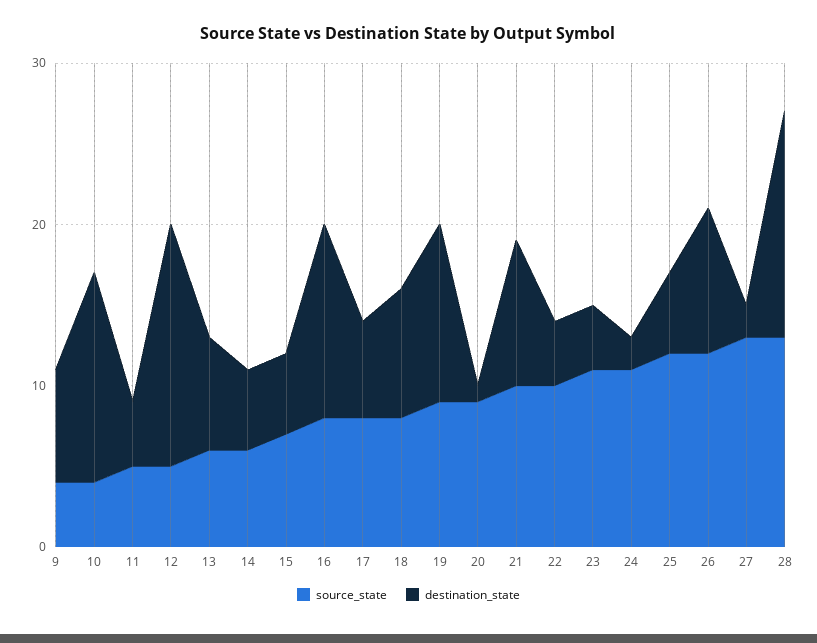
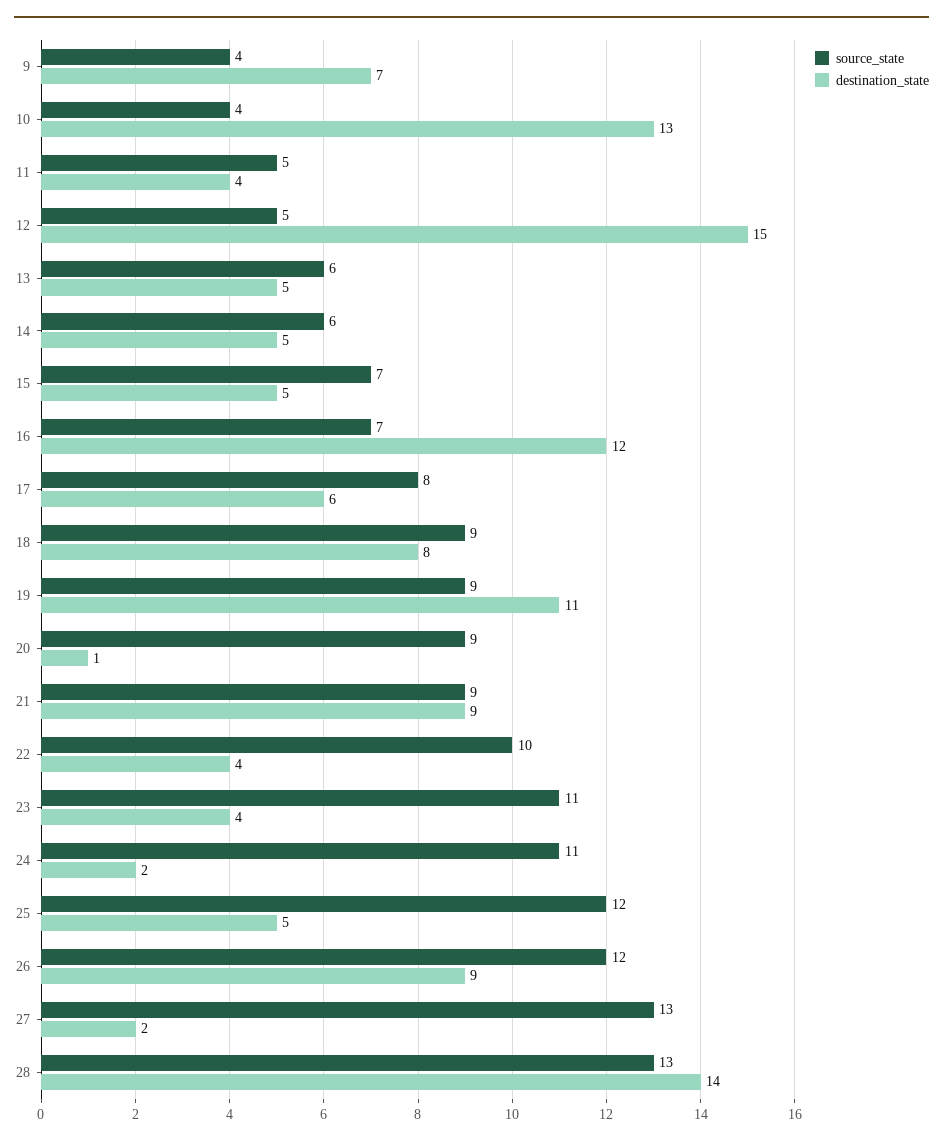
  {
    "source_state": {
      "9": 4,
      "10": 4,
      "11": 5,
      "12": 5,
      "13": 6,
      "14": 6,
      "15": 7,
-     "16": 8,
+     "16": 7,
      "17": 8,
-     "18": 8,
+     "18": 9,
      "19": 9,
      "20": 9,
-     "21": 10,
+     "21": 9,
      "22": 10,
      "23": 11,
      "24": 11,
      "25": 12,
      "26": 12,
      "27": 13,
      "28": 13
    },
    "destination_state": {
      "9": 7,
      "10": 13,
      "11": 4,
      "12": 15,
-     "13": 7,
+     "13": 5,
      "14": 5,
      "15": 5,
      "16": 12,
      "17": 6,
      "18": 8,
      "19": 11,
      "20": 1,
      "21": 9,
      "22": 4,
      "23": 4,
      "24": 2,
      "25": 5,
      "26": 9,
      "27": 2,
      "28": 14
    }
  }

